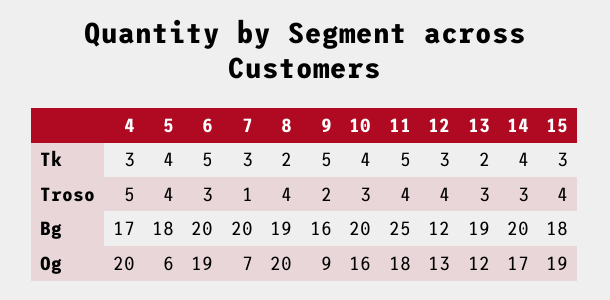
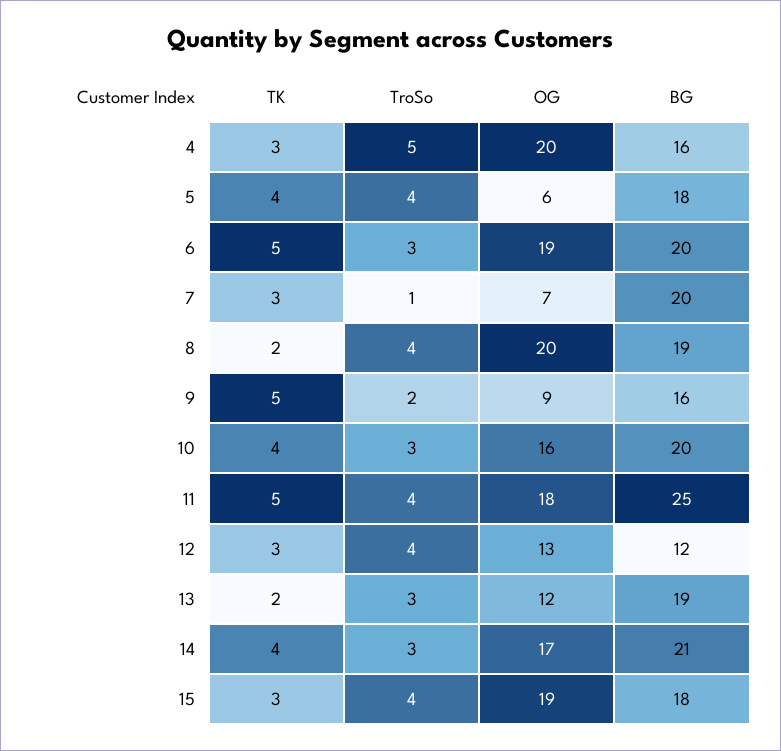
  {
    "4": {
      "Tk": 3,
      "Troso": 5,
-     "Bg": 17,
+     "Bg": 16,
      "Og": 20
    },
    "5": {
      "Tk": 4,
      "Troso": 4,
      "Bg": 18,
      "Og": 6
    },
    "6": {
      "Tk": 5,
      "Troso": 3,
      "Bg": 20,
      "Og": 19
    },
    "7": {
      "Tk": 3,
      "Troso": 1,
      "Bg": 20,
      "Og": 7
    },
    "8": {
      "Tk": 2,
      "Troso": 4,
      "Bg": 19,
      "Og": 20
    },
    "9": {
      "Tk": 5,
      "Troso": 2,
      "Bg": 16,
      "Og": 9
    },
    "10": {
      "Tk": 4,
      "Troso": 3,
      "Bg": 20,
      "Og": 16
    },
    "11": {
      "Tk": 5,
      "Troso": 4,
      "Bg": 25,
      "Og": 18
    },
    "12": {
      "Tk": 3,
      "Troso": 4,
      "Bg": 12,
      "Og": 13
    },
    "13": {
      "Tk": 2,
      "Troso": 3,
      "Bg": 19,
      "Og": 12
    },
    "14": {
      "Tk": 4,
      "Troso": 3,
-     "Bg": 20,
+     "Bg": 21,
      "Og": 17
    },
    "15": {
      "Tk": 3,
      "Troso": 4,
      "Bg": 18,
      "Og": 19
    }
  }

